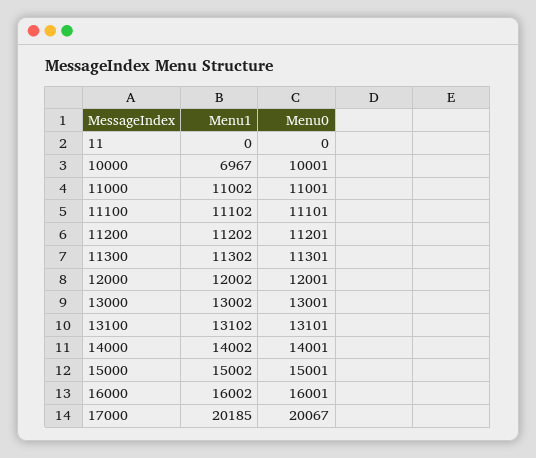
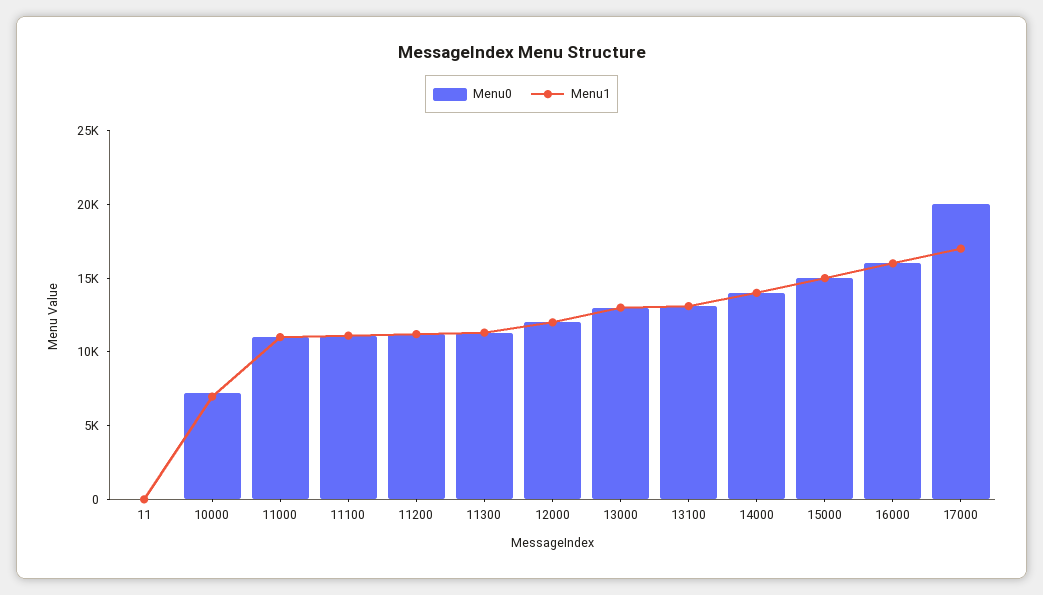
  {
    "Menu1": {
      "11": 0,
      "10000": 6967,
      "11000": 11002,
      "11100": 11102,
      "11200": 11202,
      "11300": 11302,
      "12000": 12002,
      "13000": 13002,
      "13100": 13102,
      "14000": 14002,
      "15000": 15002,
      "16000": 16002,
-     "17000": 20185
+     "17000": 17000
    },
    "Menu0": {
      "11": 0,
-     "10000": 10001,
+     "10000": 7000,
      "11000": 11001,
      "11100": 11101,
      "11200": 11201,
      "11300": 11301,
      "12000": 12001,
      "13000": 13001,
      "13100": 13101,
      "14000": 14001,
      "15000": 15001,
      "16000": 16001,
      "17000": 20067
    }
  }

